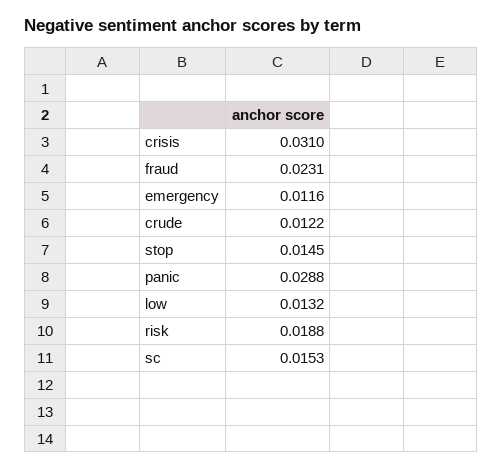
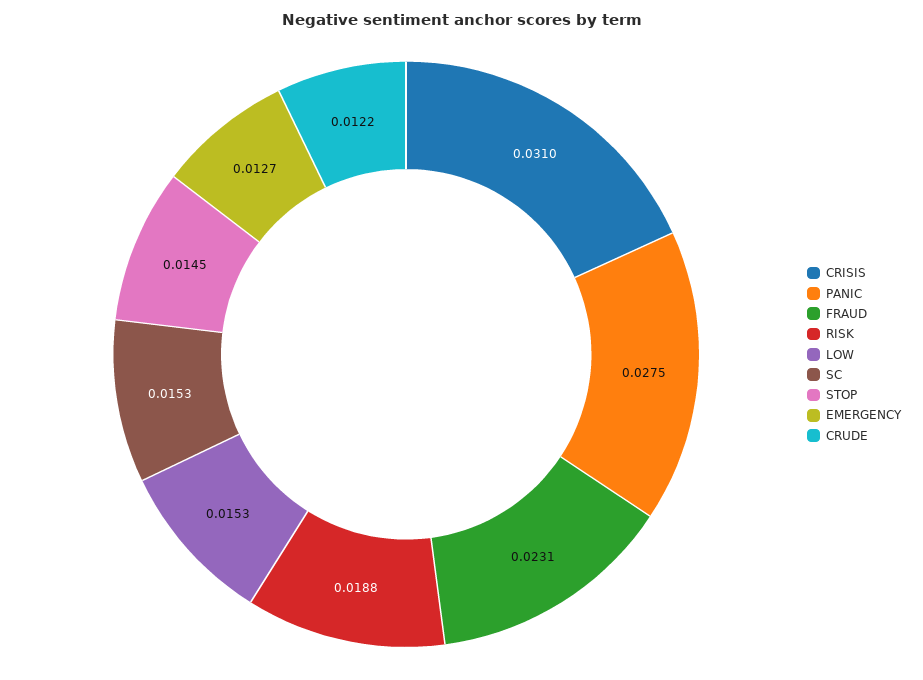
  {
    "crisis": 0.031,
    "fraud": 0.0231,
-   "emergency": 0.0116,
+   "emergency": 0.0127,
    "crude": 0.0122,
    "stop": 0.0145,
-   "panic": 0.0288,
+   "panic": 0.0275,
-   "low": 0.0132,
+   "low": 0.0153,
    "risk": 0.0188,
    "sc": 0.0153
  }

